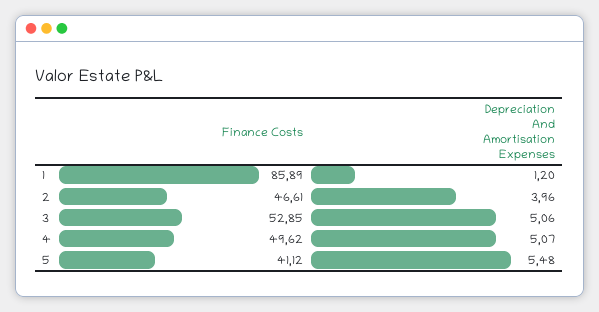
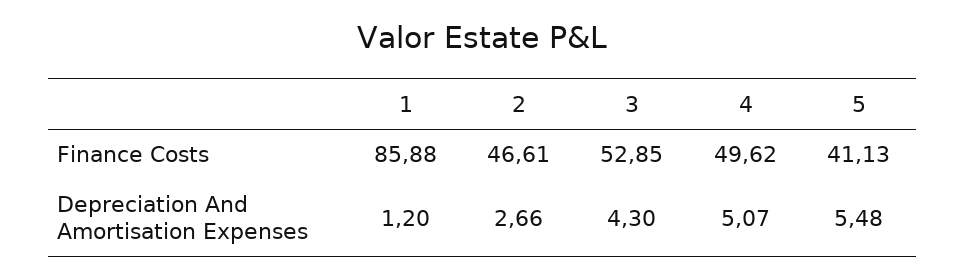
  {
    "Finance Costs": {
-     "1": 85.89,
+     "1": 85.88,
      "2": 46.61,
      "3": 52.85,
      "4": 49.62,
-     "5": 41.12
+     "5": 41.13
    },
    "Depreciation And Amortisation Expenses": {
      "1": 1.2,
-     "2": 3.96,
+     "2": 2.66,
-     "3": 5.06,
+     "3": 4.3,
      "4": 5.07,
      "5": 5.48
    }
  }

